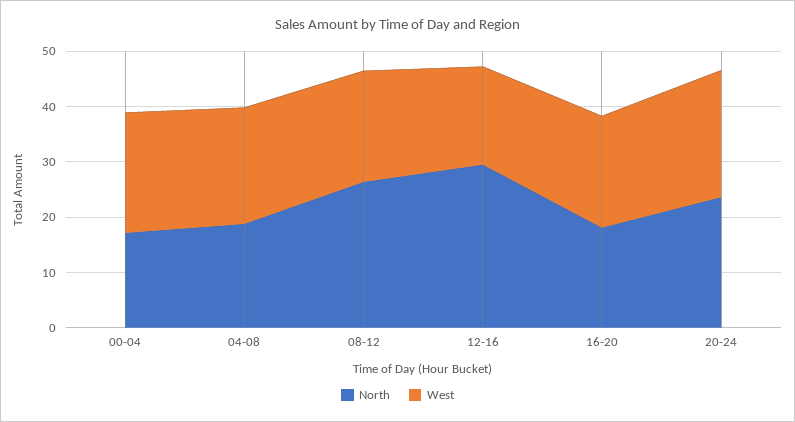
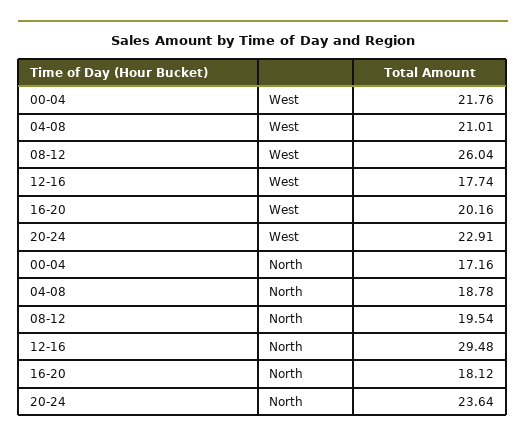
  {
    "North": {
      "00-04": 17.16,
      "04-08": 18.78,
-     "08-12": 26,
+     "08-12": 19.54,
      "12-16": 29.48,
      "16-20": 18.12,
      "20-24": 23.64
    },
    "West": {
      "00-04": 21.76,
      "04-08": 21.01,
-     "08-12": 20,
+     "08-12": 26.04,
      "12-16": 17.74,
      "16-20": 20.16,
      "20-24": 22.91
    }
  }

